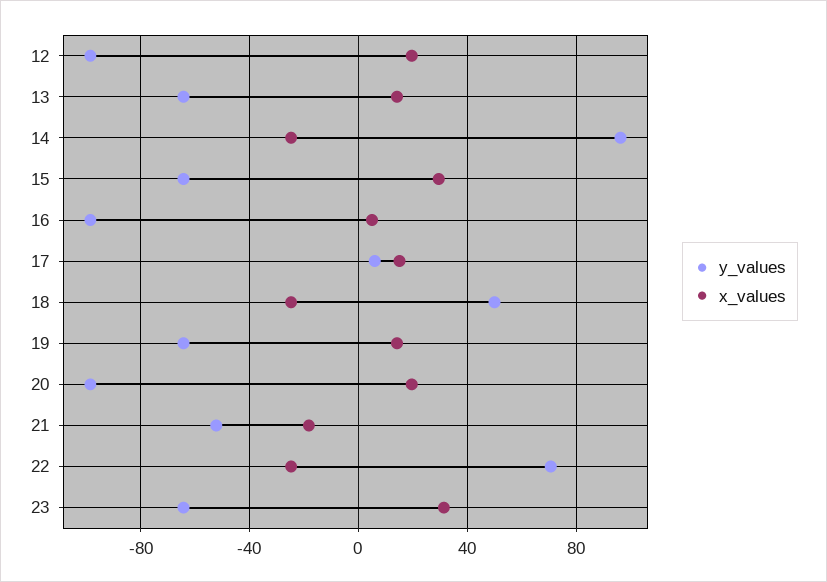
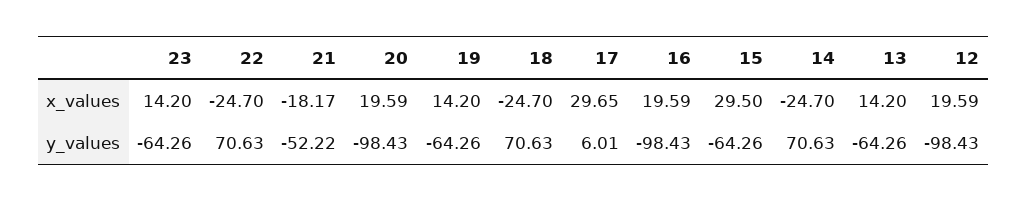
  {
    "y_values": {
      "12": -98.43,
      "13": -64.26,
-     "14": 95,
+     "14": 70.63,
      "15": -64.26,
      "16": -98.43,
      "17": 6.01,
-     "18": 50,
+     "18": 70.63,
      "19": -64.26,
      "20": -98.43,
      "21": -52.22,
      "22": 70.63,
      "23": -64.26
    },
    "x_values": {
      "12": 19.59,
      "13": 14.2,
      "14": -24.7,
      "15": 29.5,
-     "16": 5,
+     "16": 19.59,
-     "17": 15,
+     "17": 29.65,
      "18": -24.7,
      "19": 14.2,
      "20": 19.59,
      "21": -18.17,
      "22": -24.7,
-     "23": 30
+     "23": 14.2
    }
  }

